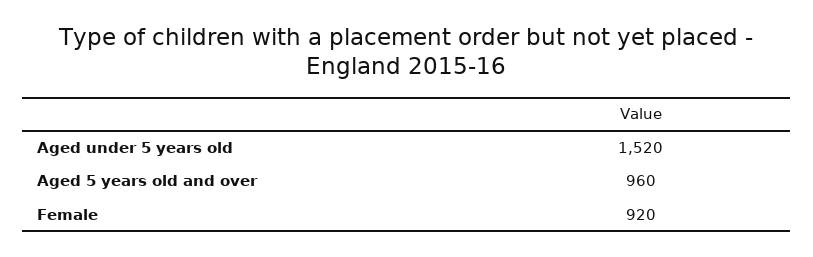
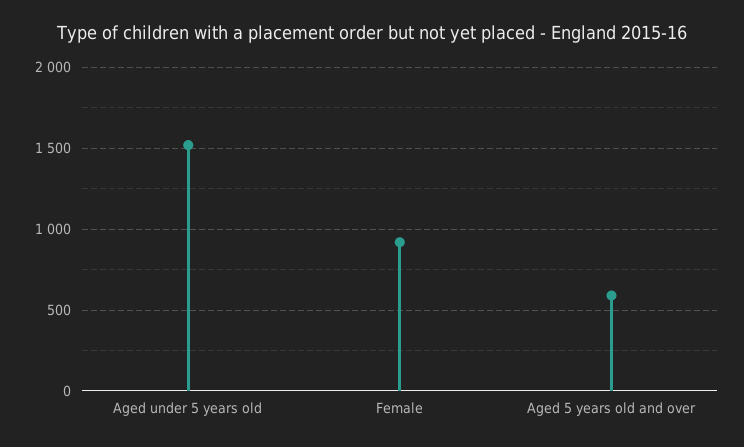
  {
    "Aged under 5 years old": 1520,
-   "Aged 5 years old and over": 960,
+   "Aged 5 years old and over": 600,
    "Female": 920
  }

